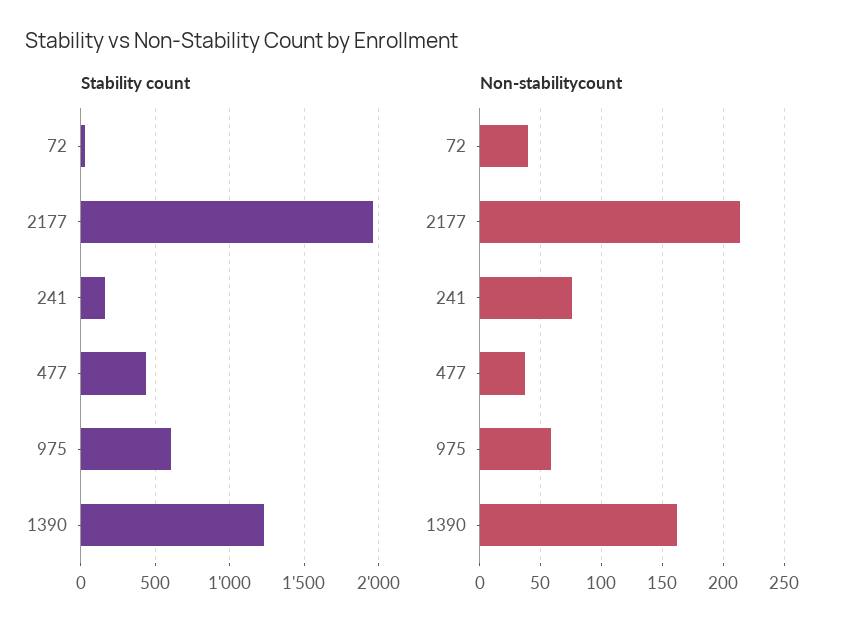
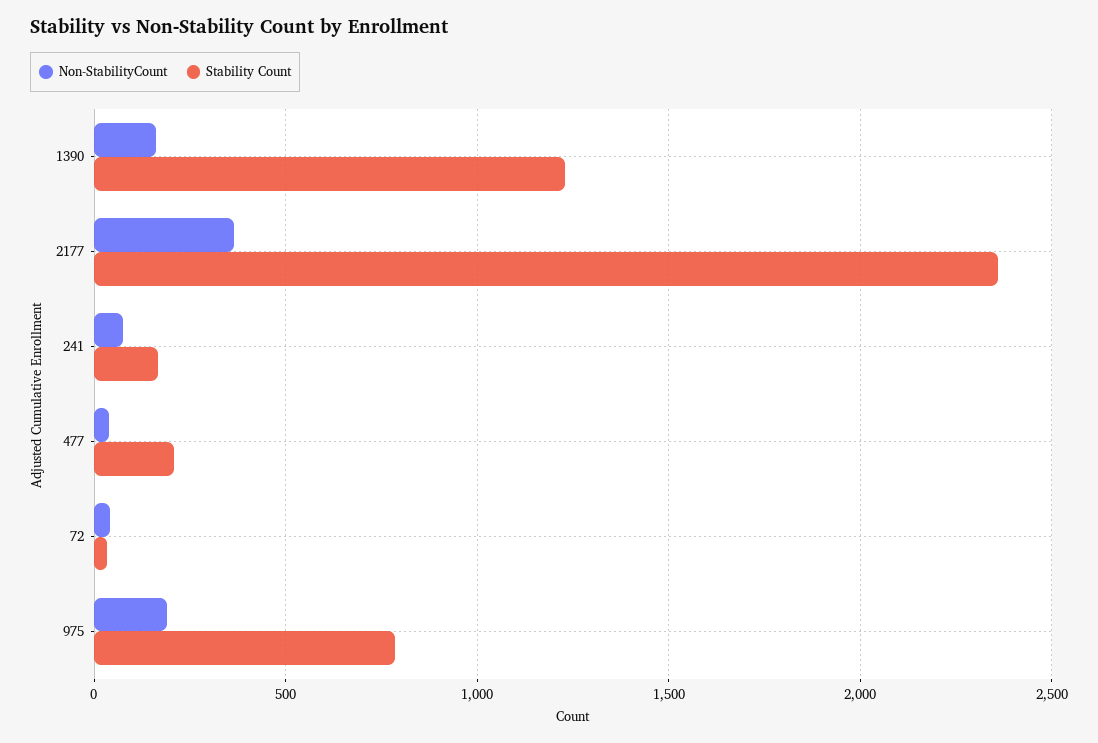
  {
    "Stability count": {
      "72": 50,
-     "2177": 1950,
+     "2177": 2350,
      "241": 150,
-     "477": 450,
+     "477": 200,
-     "975": 600,
+     "975": 800,
      "1390": 1250
    },
    "Non-stabilitycount": {
      "72": 40,
-     "2177": 215,
+     "2177": 350,
      "241": 75,
      "477": 35,
-     "975": 60,
+     "975": 200,
      "1390": 160
    }
  }

